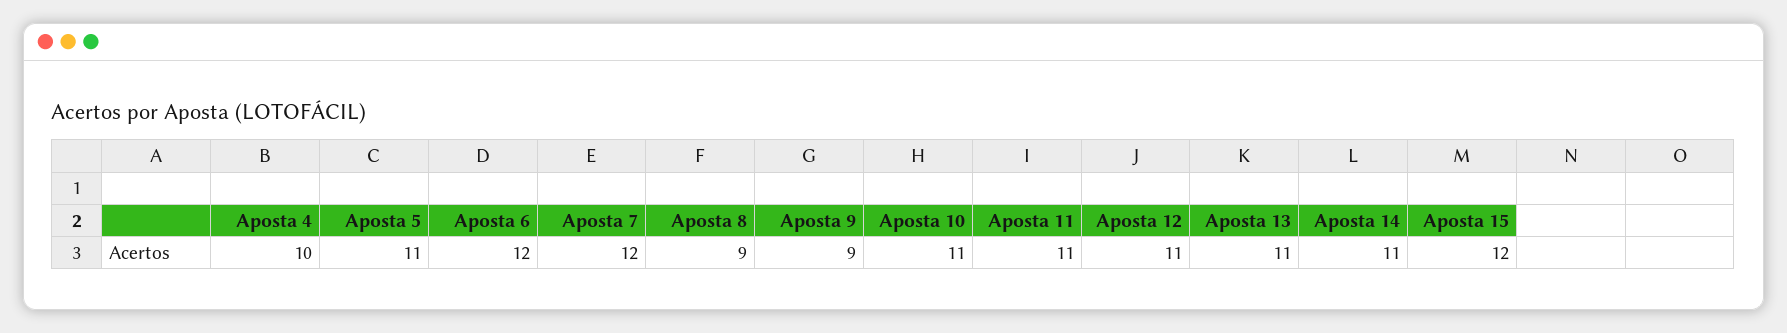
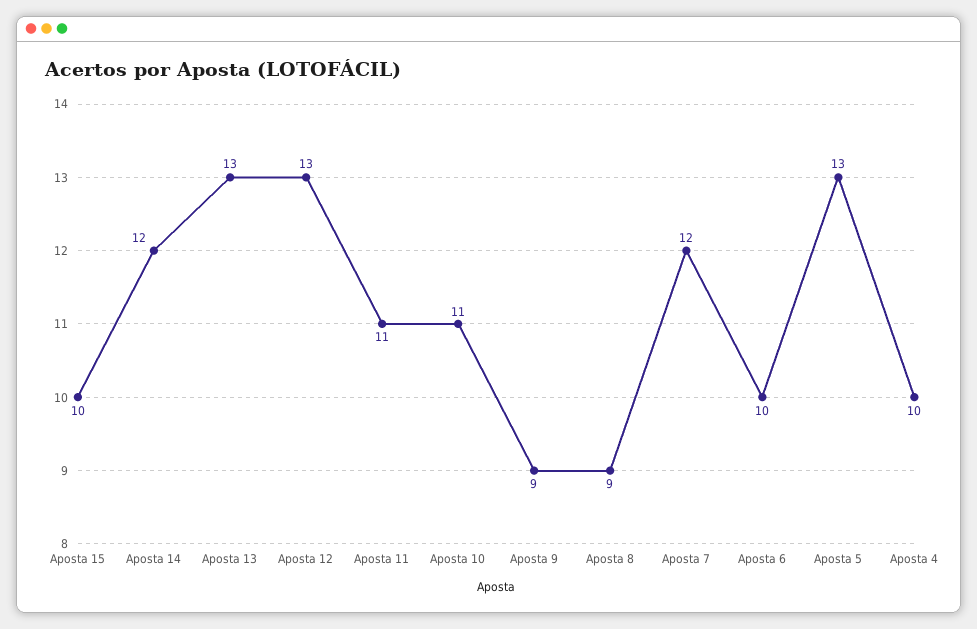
  {
    "Aposta 4": 10,
-   "Aposta 5": 11,
+   "Aposta 5": 13,
-   "Aposta 6": 12,
+   "Aposta 6": 10,
    "Aposta 7": 12,
    "Aposta 8": 9,
    "Aposta 9": 9,
    "Aposta 10": 11,
    "Aposta 11": 11,
-   "Aposta 12": 11,
+   "Aposta 12": 13,
-   "Aposta 13": 11,
+   "Aposta 13": 13,
-   "Aposta 14": 11,
+   "Aposta 14": 12,
-   "Aposta 15": 12
+   "Aposta 15": 10
  }

